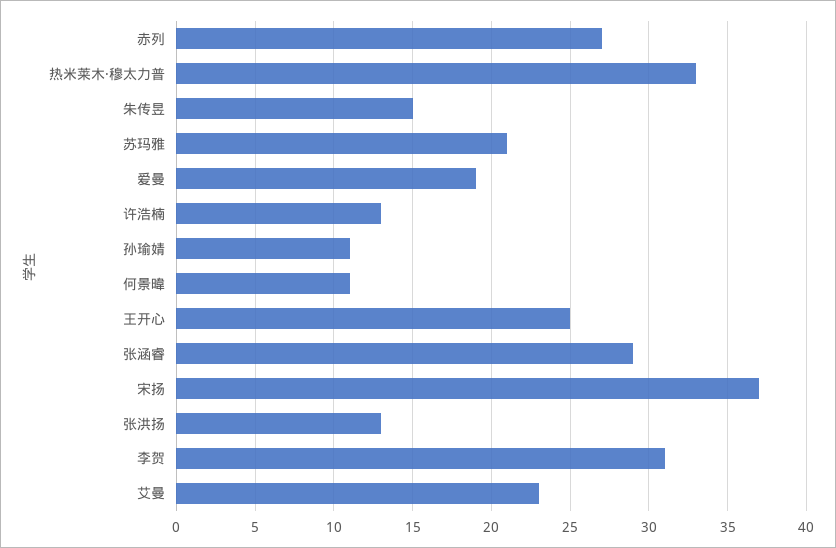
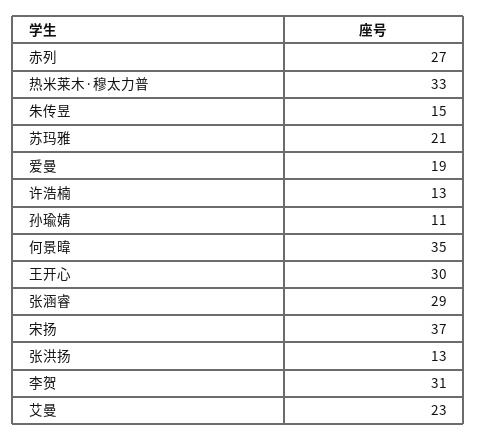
  {
    "赤列": 27,
    "热米莱木·穆太力普": 33,
    "朱传昱": 15,
    "苏玛雅": 21,
    "爱曼": 19,
    "许浩楠": 13,
    "孙瑜婧": 11,
-   "何景暐": 11,
+   "何景暐": 35,
-   "王开心": 25,
+   "王开心": 30,
    "张涵睿": 29,
    "宋扬": 37,
    "张洪扬": 13,
    "李贺": 31,
    "艾曼": 23
  }

